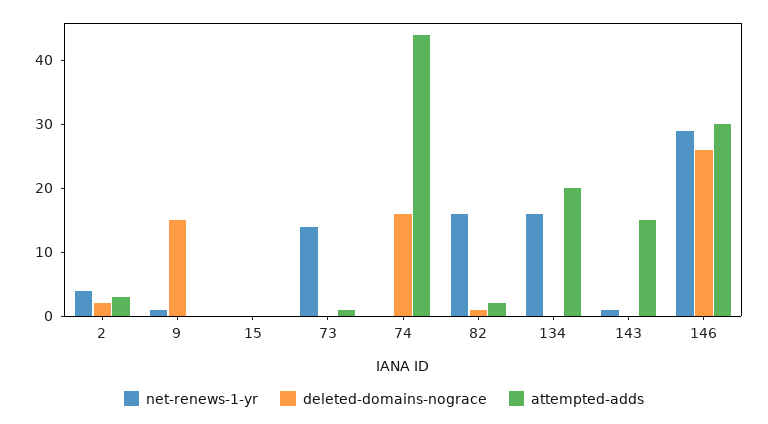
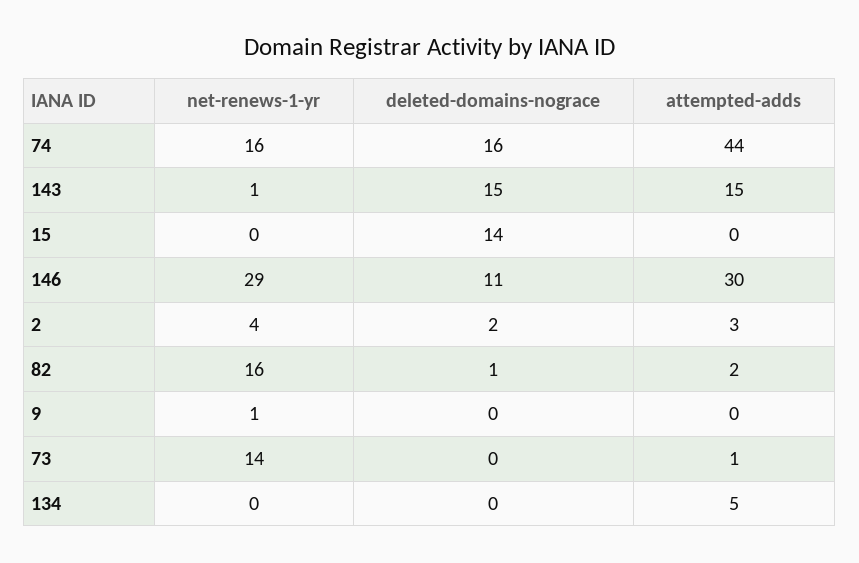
  {
    "net-renews-1-yr": {
      "2": 4,
      "9": 1,
      "15": 0,
      "73": 14,
-     "74": 0,
+     "74": 16,
      "82": 16,
-     "134": 15,
+     "134": 0,
      "143": 1,
      "146": 29
    },
    "deleted-domains-nograce": {
      "2": 2,
-     "9": 15,
+     "9": 0,
-     "15": 0,
+     "15": 14,
      "73": 0,
      "74": 16,
      "82": 1,
      "134": 0,
-     "143": 0,
+     "143": 15,
-     "146": 25
+     "146": 11
    },
    "attempted-adds": {
      "2": 3,
      "9": 0,
      "15": 0,
      "73": 1,
      "74": 44,
      "82": 2,
-     "134": 20,
+     "134": 5,
      "143": 15,
      "146": 30
    }
  }

